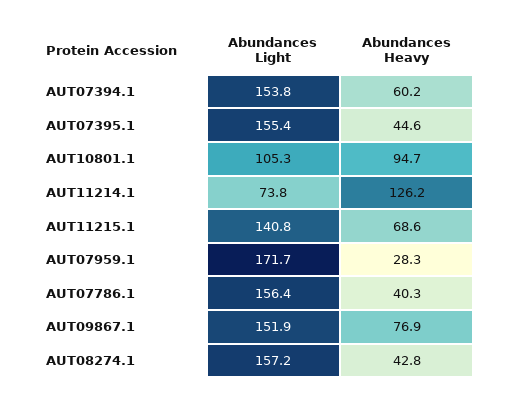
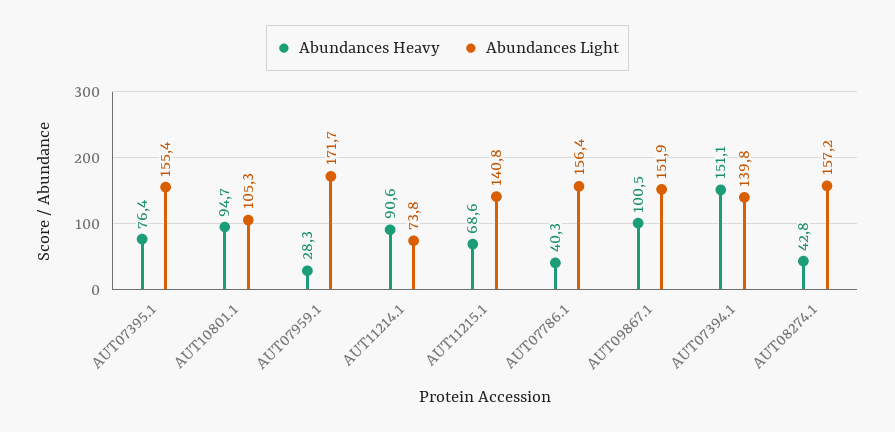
  {
    "Abundances Light": {
-     "AUT07394.1": 153.8,
+     "AUT07394.1": 139.8,
      "AUT07395.1": 155.4,
      "AUT10801.1": 105.3,
      "AUT11214.1": 73.8,
      "AUT11215.1": 140.8,
      "AUT07959.1": 171.7,
      "AUT07786.1": 156.4,
      "AUT09867.1": 151.9,
      "AUT08274.1": 157.2
    },
    "Abundances Heavy": {
-     "AUT07394.1": 60.2,
+     "AUT07394.1": 151.1,
-     "AUT07395.1": 44.6,
+     "AUT07395.1": 76.4,
      "AUT10801.1": 94.7,
-     "AUT11214.1": 126.2,
+     "AUT11214.1": 90.6,
      "AUT11215.1": 68.6,
      "AUT07959.1": 28.3,
      "AUT07786.1": 40.3,
-     "AUT09867.1": 76.9,
+     "AUT09867.1": 100.5,
      "AUT08274.1": 42.8
    }
  }

